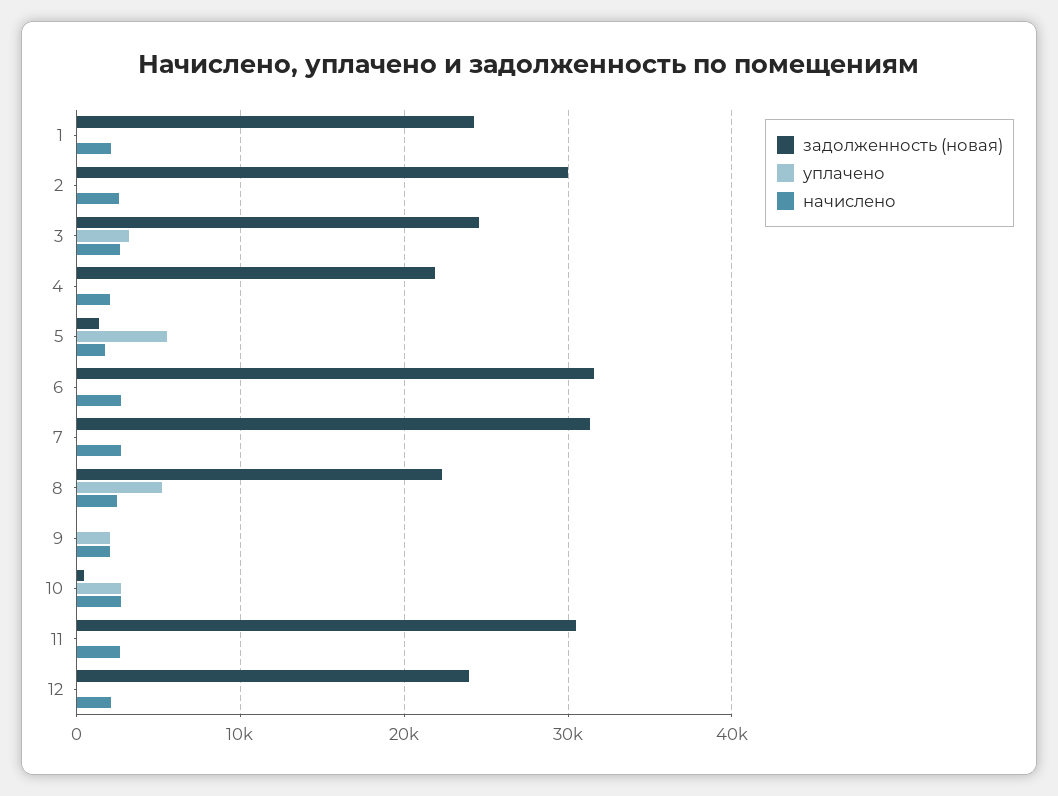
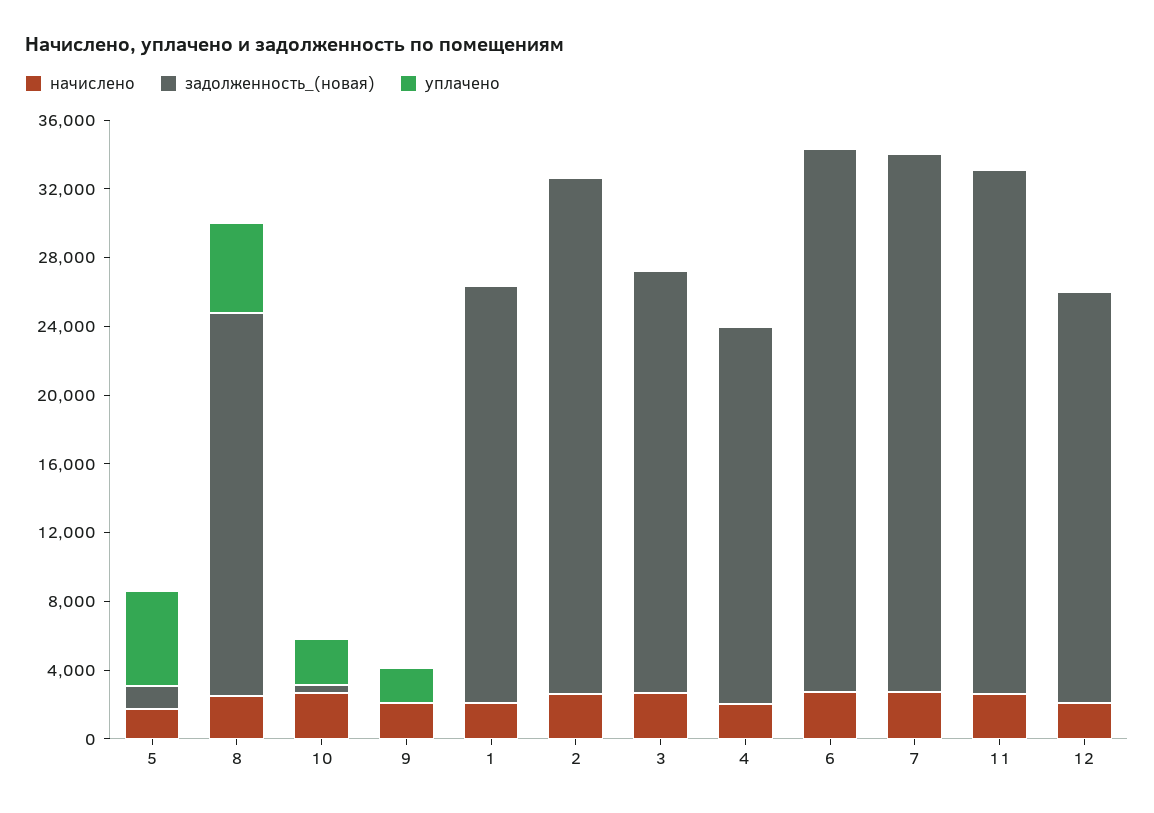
  {
    "задолженность (новая)": {
      "1": 24000,
      "2": 30000,
      "3": 25000,
      "4": 22000,
      "5": 1000,
      "6": 32000,
      "7": 31000,
      "8": 22000,
      "9": 0,
      "10": 0,
      "11": 30000,
      "12": 24000
    },
    "уплачено": {
      "1": 0,
      "2": 0,
-     "3": 3000,
+     "3": 0,
      "4": 0,
      "5": 6000,
      "6": 0,
      "7": 0,
      "8": 5000,
      "9": 2000,
      "10": 3000,
      "11": 0,
      "12": 0
    },
    "начислено": {
      "1": 2000,
      "2": 3000,
      "3": 3000,
      "4": 2000,
      "5": 2000,
      "6": 3000,
      "7": 3000,
      "8": 2000,
      "9": 2000,
      "10": 3000,
      "11": 3000,
      "12": 2000
    }
  }

